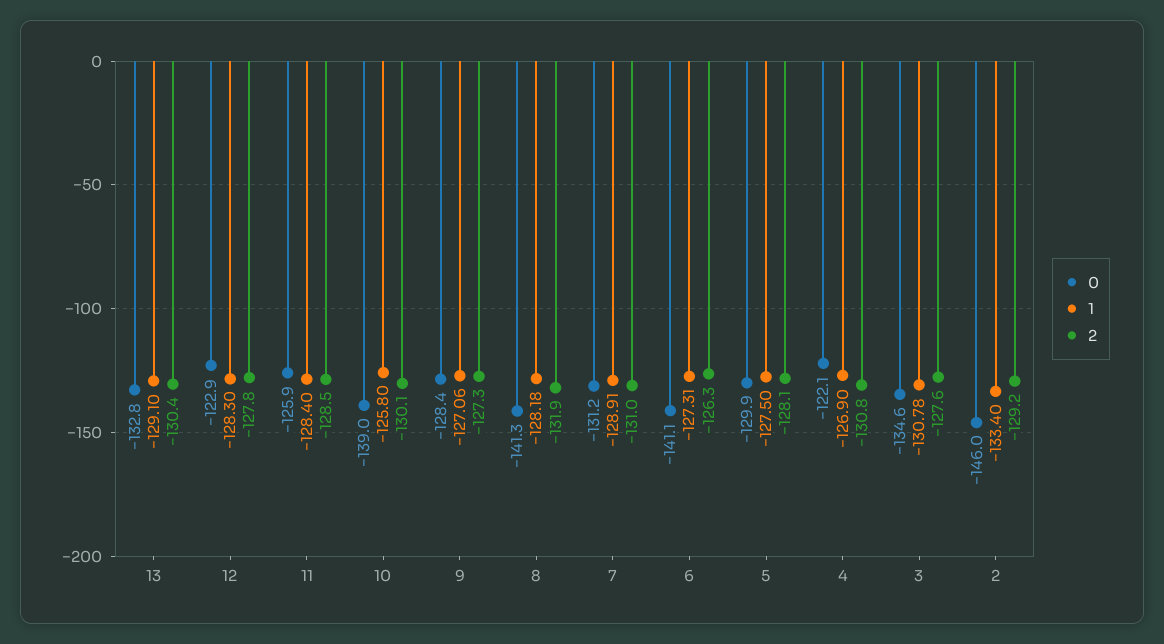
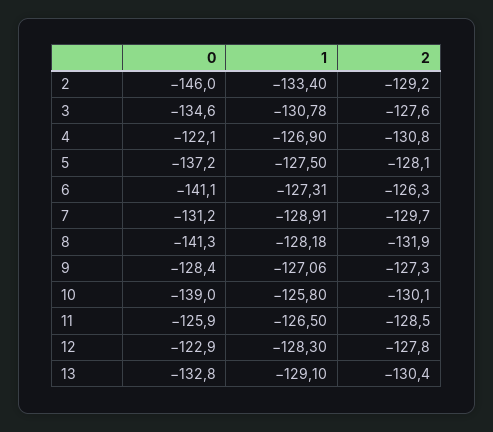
  {
    "0": {
      "13": -132.8,
      "12": -122.9,
      "11": -125.9,
      "10": -139,
      "9": -128.4,
      "8": -141.3,
      "7": -131.2,
      "6": -141.1,
-     "5": -129.9,
+     "5": -137.2,
      "4": -122.1,
      "3": -134.6,
      "2": -146
    },
    "1": {
      "13": -129.1,
      "12": -128.3,
-     "11": -128.4,
+     "11": -126.5,
      "10": -125.8,
      "9": -127.06,
      "8": -128.18,
      "7": -128.91,
      "6": -127.31,
      "5": -127.5,
      "4": -126.9,
      "3": -130.78,
      "2": -133.4
    },
    "2": {
      "13": -130.4,
      "12": -127.8,
      "11": -128.5,
      "10": -130.1,
      "9": -127.3,
      "8": -131.9,
-     "7": -131,
+     "7": -129.7,
      "6": -126.3,
      "5": -128.1,
      "4": -130.8,
      "3": -127.6,
      "2": -129.2
    }
  }

